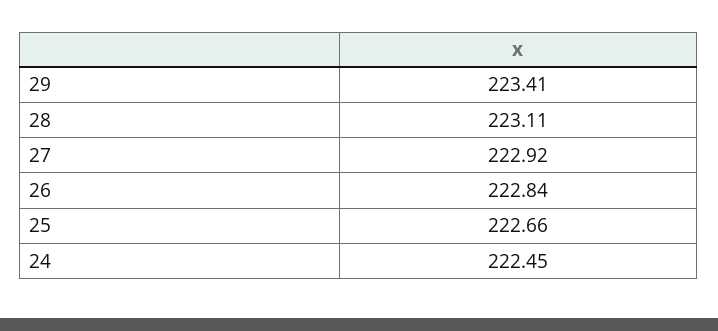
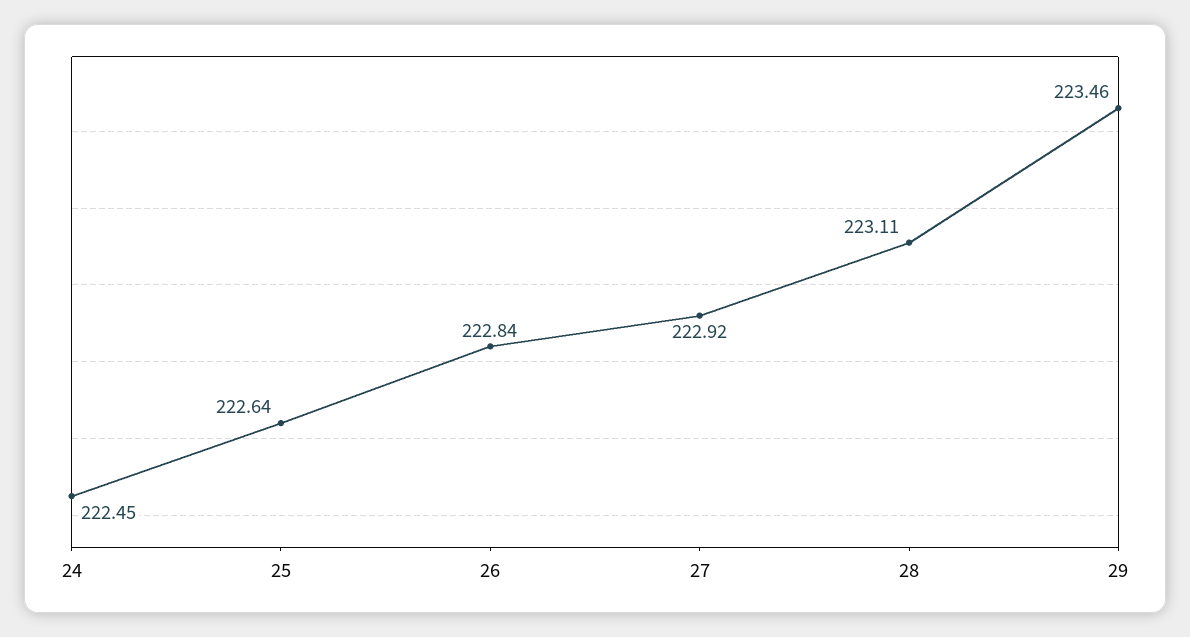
  {
-   "29": 223.41,
+   "29": 223.46,
    "28": 223.11,
    "27": 222.92,
    "26": 222.84,
-   "25": 222.66,
+   "25": 222.64,
    "24": 222.45
  }

